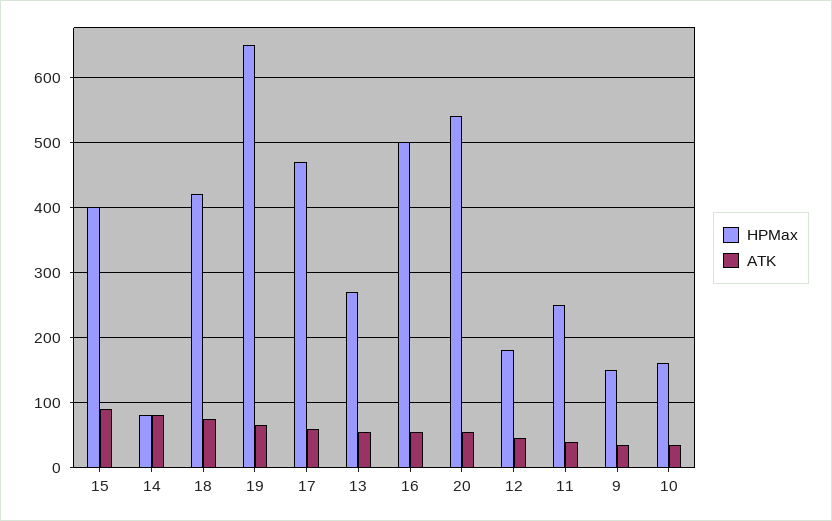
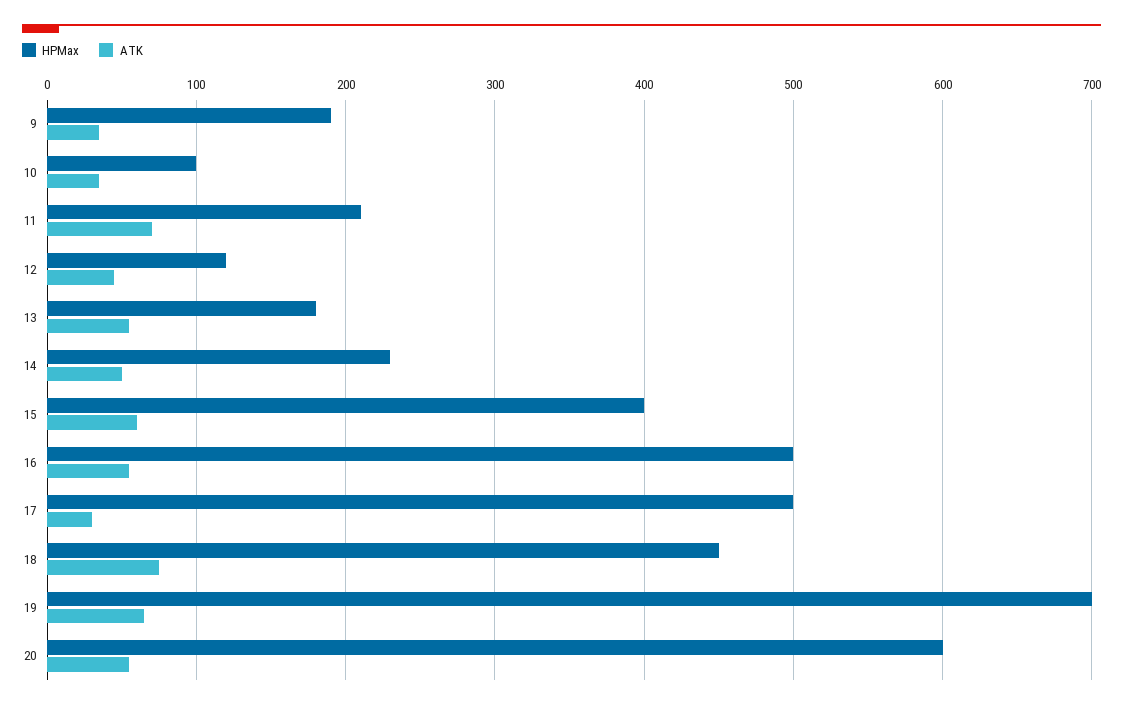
  {
    "HPMax": {
      "15": 400,
-     "14": 80,
+     "14": 230,
-     "18": 420,
+     "18": 450,
-     "19": 650,
+     "19": 700,
-     "17": 470,
+     "17": 500,
-     "13": 270,
+     "13": 180,
      "16": 500,
-     "20": 540,
+     "20": 600,
-     "12": 180,
+     "12": 120,
-     "11": 250,
+     "11": 210,
-     "9": 150,
+     "9": 190,
-     "10": 160
+     "10": 100
    },
    "ATK": {
-     "15": 90,
+     "15": 60,
-     "14": 80,
+     "14": 50,
      "18": 80,
      "19": 70,
-     "17": 60,
+     "17": 30,
      "13": 60,
      "16": 60,
      "20": 60,
      "12": 50,
-     "11": 40,
+     "11": 70,
      "9": 40,
      "10": 40
    }
  }

